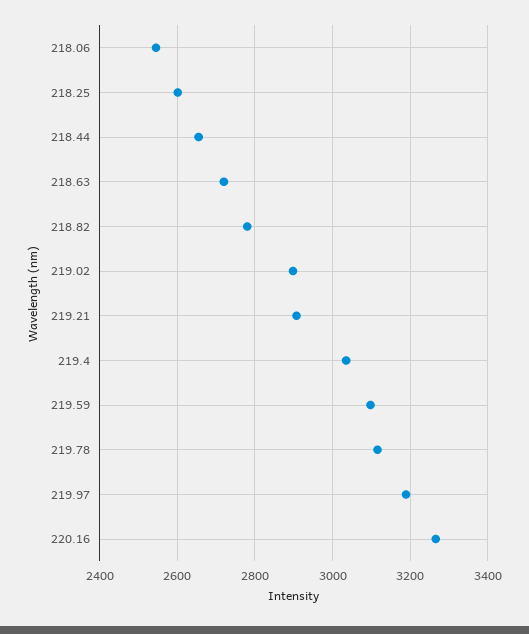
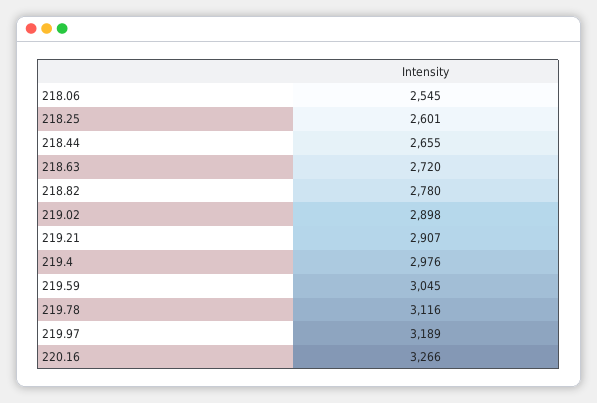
  {
    "218.06": 2545,
    "218.25": 2601,
    "218.44": 2655,
    "218.63": 2720,
    "218.82": 2780,
    "219.02": 2898,
    "219.21": 2907,
-   "219.4": 3040,
+   "219.4": 2976,
-   "219.59": 3100,
+   "219.59": 3045,
    "219.78": 3116,
    "219.97": 3189,
    "220.16": 3266
  }

